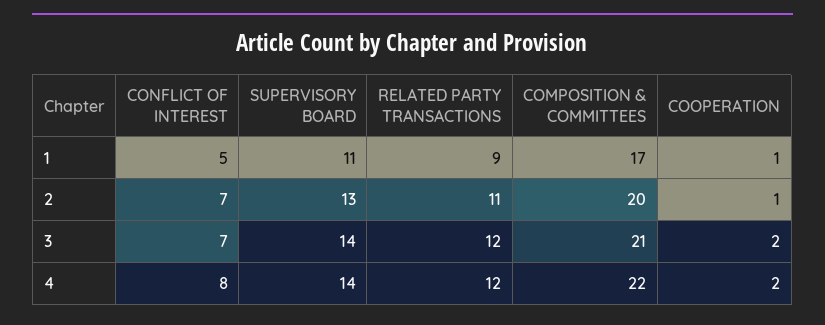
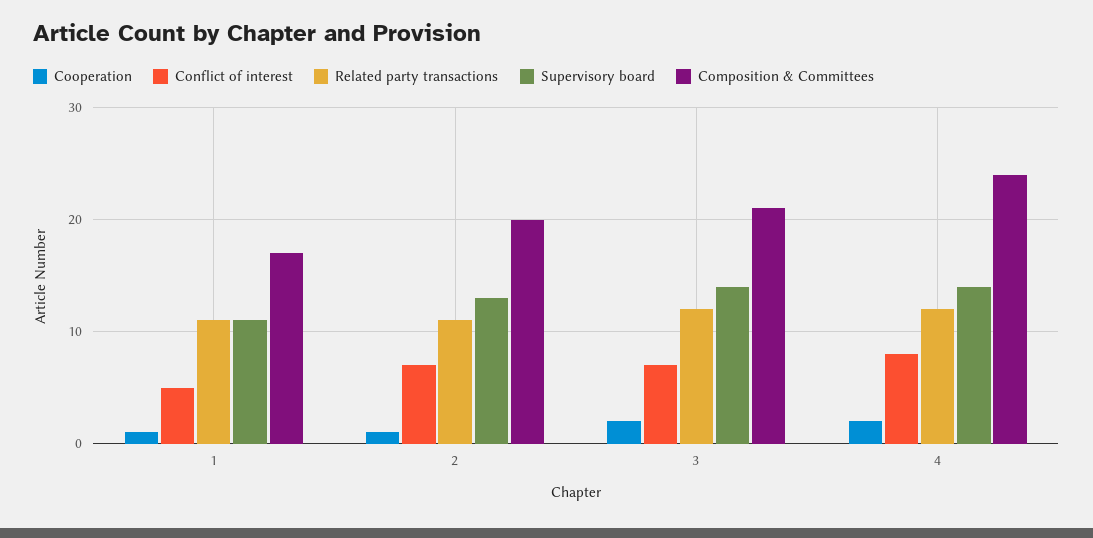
  {
    "CONFLICT OF INTEREST": {
      "1": 5,
      "2": 7,
      "3": 7,
      "4": 8
    },
    "SUPERVISORY BOARD": {
      "1": 11,
      "2": 13,
      "3": 14,
      "4": 14
    },
    "RELATED PARTY TRANSACTIONS": {
-     "1": 9,
+     "1": 11,
      "2": 11,
      "3": 12,
      "4": 12
    },
    "COMPOSITION & COMMITTEES": {
      "1": 17,
      "2": 20,
      "3": 21,
-     "4": 22
+     "4": 24
    },
    "COOPERATION": {
      "1": 1,
      "2": 1,
      "3": 2,
      "4": 2
    }
  }

